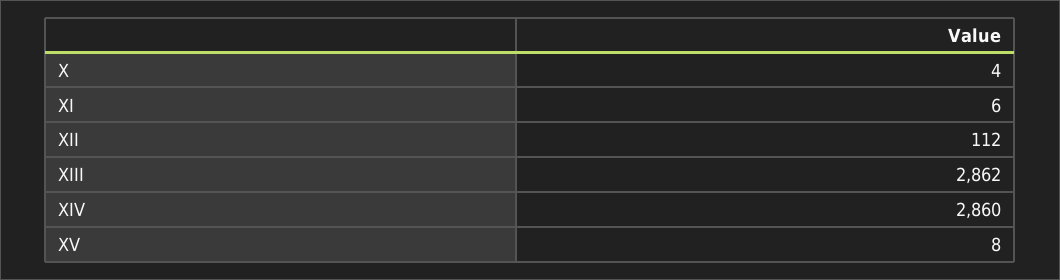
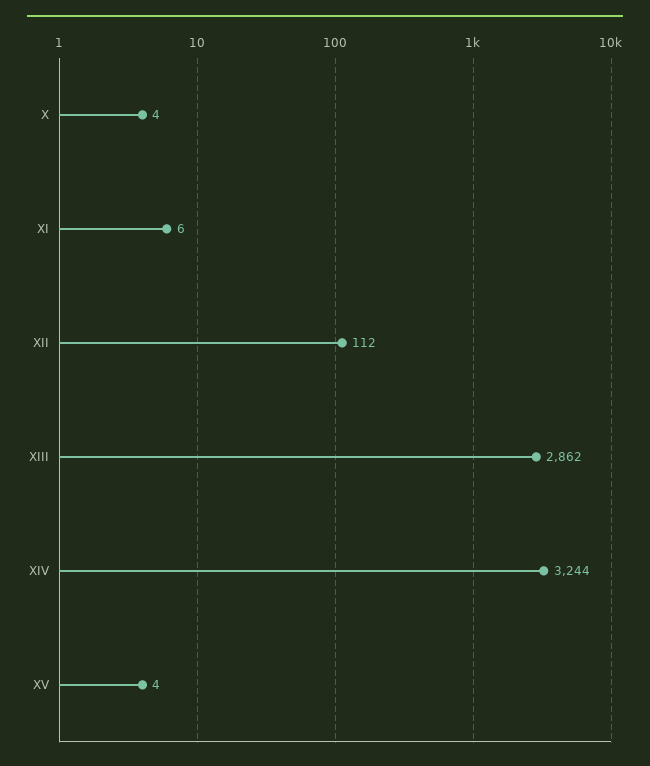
  {
    "X": 4,
    "XI": 6,
    "XII": 112,
    "XIII": 2862,
-   "XIV": 2860,
+   "XIV": 3244,
-   "XV": 8
+   "XV": 4
  }

